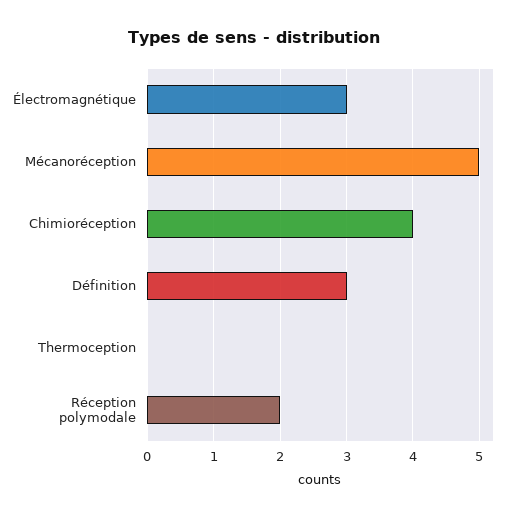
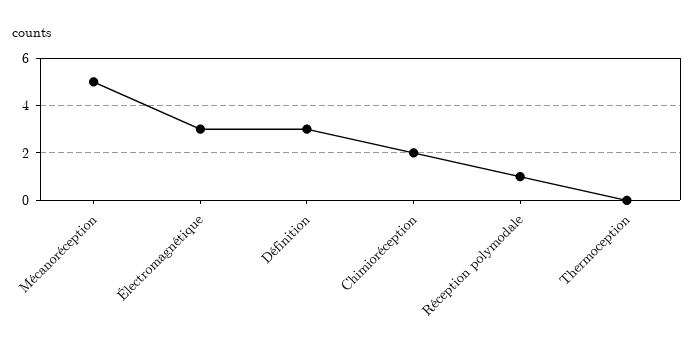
  {
    "Électromagnétique": 3,
    "Mécanoréception": 5,
-   "Chimioréception": 4,
+   "Chimioréception": 2,
    "Définition": 3,
    "Thermoception": 0,
-   "Réception polymodale": 2
+   "Réception polymodale": 1
  }

